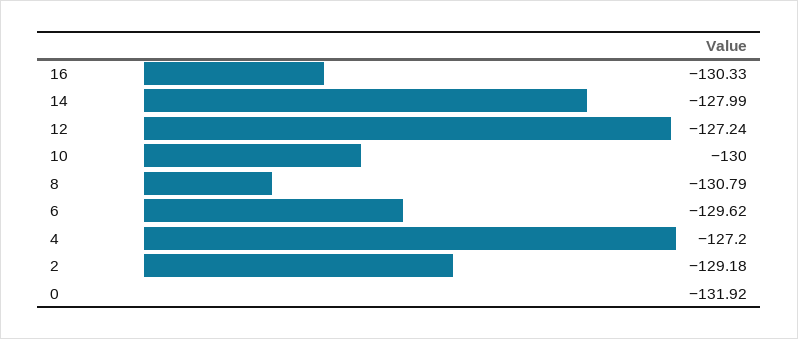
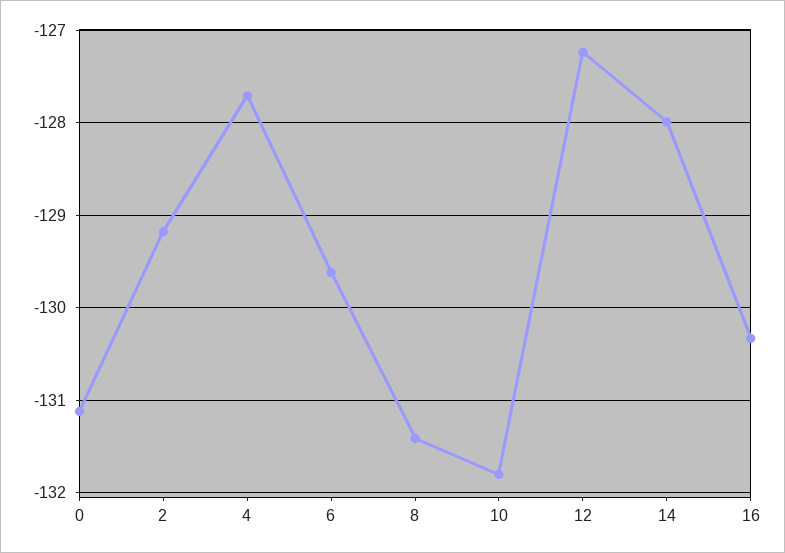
  {
    "16": -130.33,
    "14": -127.99,
    "12": -127.24,
-   "10": -130,
+   "10": -131.8,
-   "8": -130.79,
+   "8": -131.4,
    "6": -129.62,
-   "4": -127.2,
+   "4": -127.7,
    "2": -129.18,
-   "0": -131.92
+   "0": -131.1
  }

